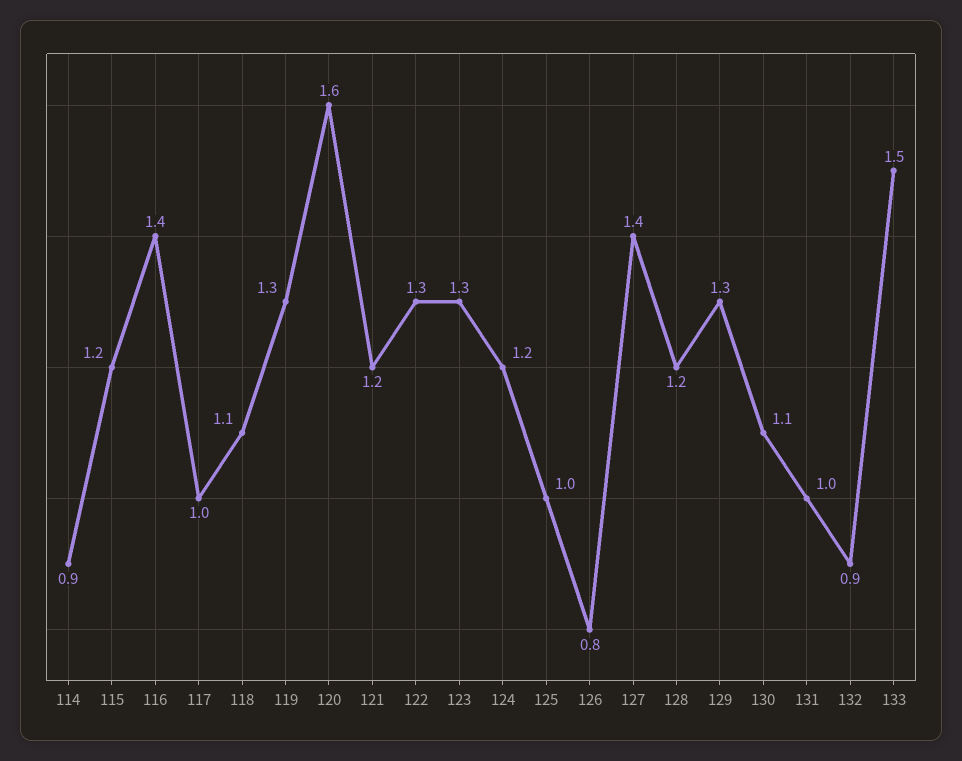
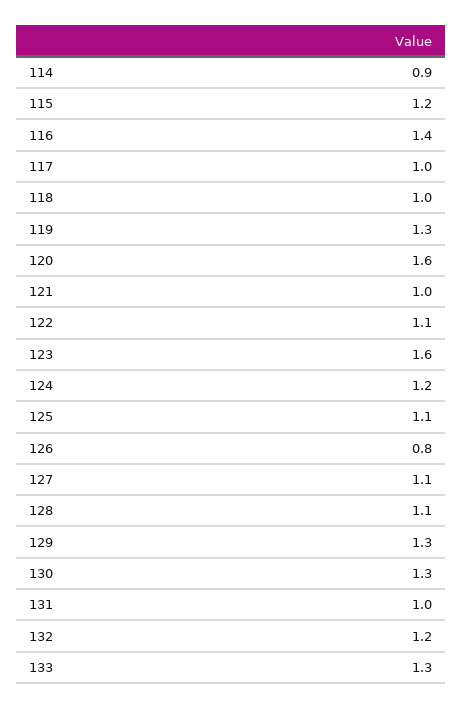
  {
    "114": 0.9,
    "115": 1.2,
    "116": 1.4,
    "117": 1,
-   "118": 1.1,
+   "118": 1,
    "119": 1.3,
    "120": 1.6,
-   "121": 1.2,
+   "121": 1,
-   "122": 1.3,
+   "122": 1.1,
-   "123": 1.3,
+   "123": 1.6,
    "124": 1.2,
-   "125": 1,
+   "125": 1.1,
    "126": 0.8,
-   "127": 1.4,
+   "127": 1.1,
-   "128": 1.2,
+   "128": 1.1,
    "129": 1.3,
-   "130": 1.1,
+   "130": 1.3,
    "131": 1,
-   "132": 0.9,
+   "132": 1.2,
-   "133": 1.5
+   "133": 1.3
  }

